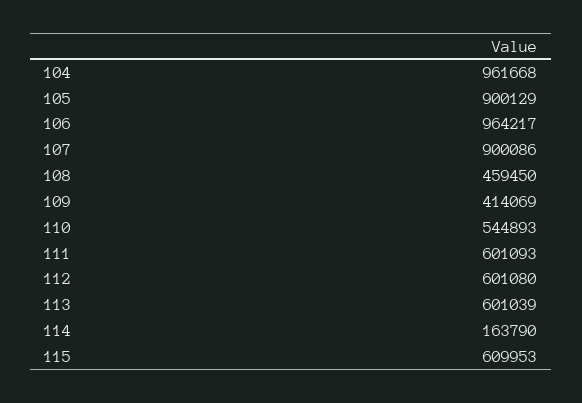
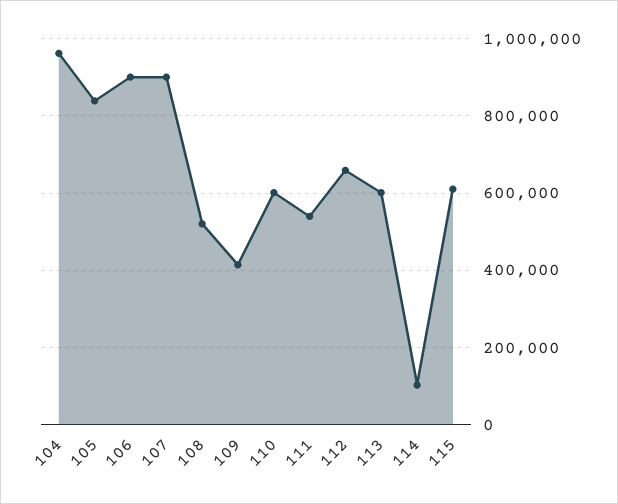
  {
    "104": 961668,
-   "105": 900129,
+   "105": 840000,
-   "106": 964217,
+   "106": 900000,
    "107": 900086,
-   "108": 459450,
+   "108": 520000,
    "109": 414069,
-   "110": 544893,
+   "110": 600000,
-   "111": 601093,
+   "111": 540000,
-   "112": 601080,
+   "112": 660000,
    "113": 601039,
-   "114": 163790,
+   "114": 100000,
    "115": 609953
  }

